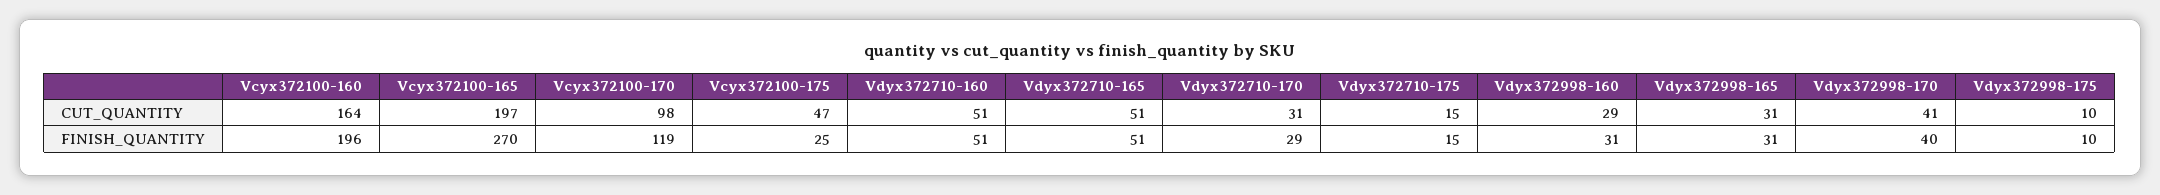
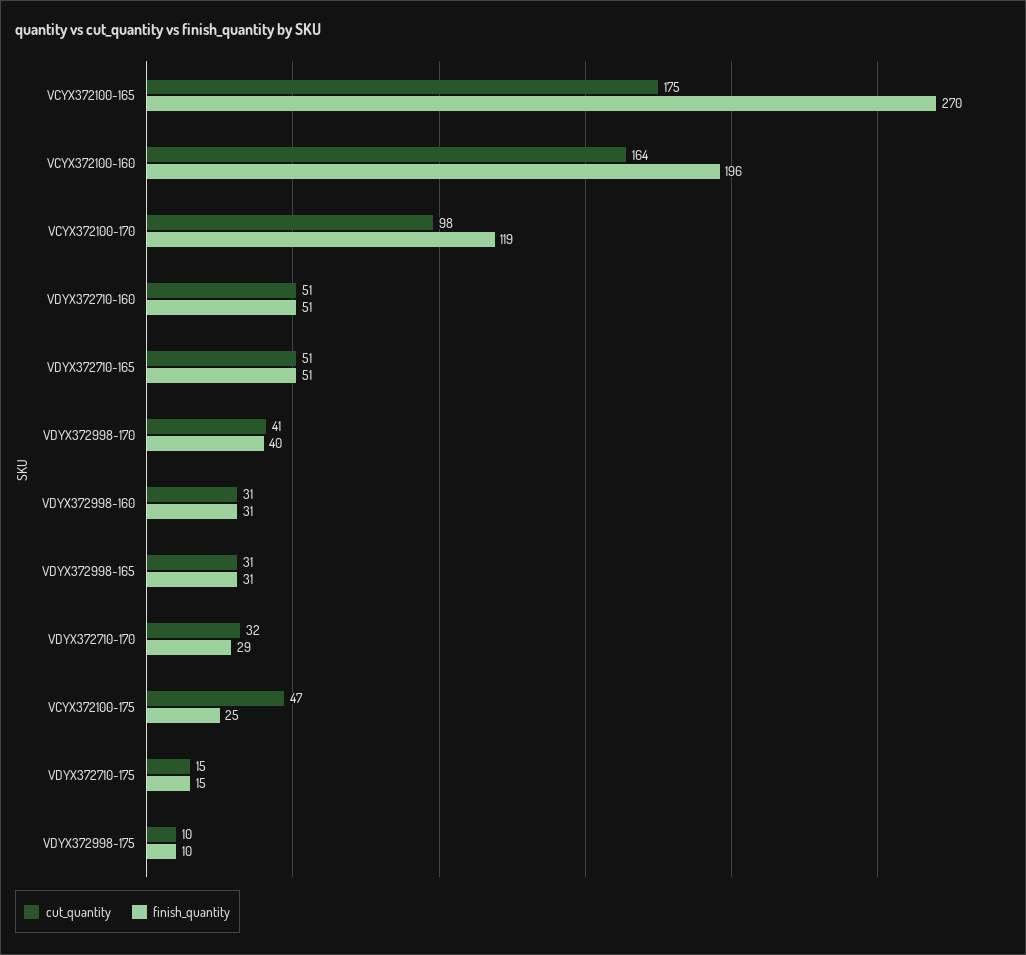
  {
    "CUT_QUANTITY": {
      "Vcyx372100-160": 164,
-     "Vcyx372100-165": 197,
+     "Vcyx372100-165": 175,
      "Vcyx372100-170": 98,
      "Vcyx372100-175": 47,
      "Vdyx372710-160": 51,
      "Vdyx372710-165": 51,
-     "Vdyx372710-170": 31,
+     "Vdyx372710-170": 32,
      "Vdyx372710-175": 15,
-     "Vdyx372998-160": 29,
+     "Vdyx372998-160": 31,
      "Vdyx372998-165": 31,
      "Vdyx372998-170": 41,
      "Vdyx372998-175": 10
    },
    "FINISH_QUANTITY": {
      "Vcyx372100-160": 196,
      "Vcyx372100-165": 270,
      "Vcyx372100-170": 119,
      "Vcyx372100-175": 25,
      "Vdyx372710-160": 51,
      "Vdyx372710-165": 51,
      "Vdyx372710-170": 29,
      "Vdyx372710-175": 15,
      "Vdyx372998-160": 31,
      "Vdyx372998-165": 31,
      "Vdyx372998-170": 40,
      "Vdyx372998-175": 10
    }
  }

